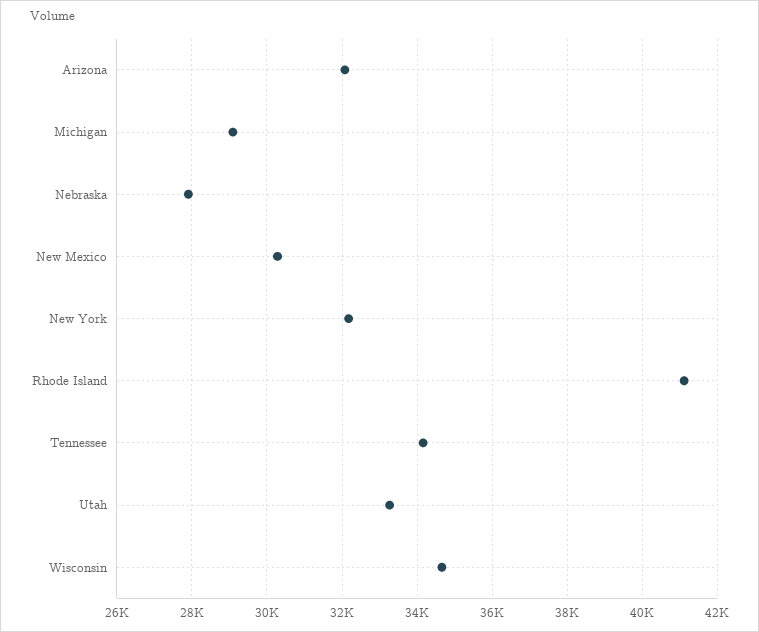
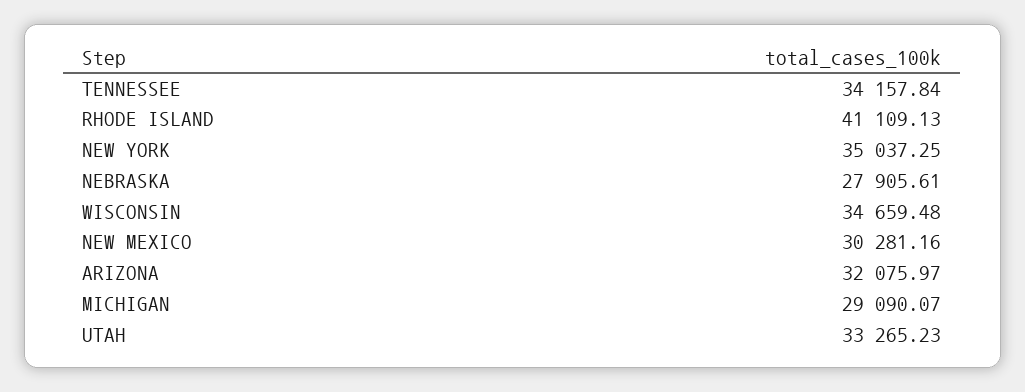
  {
    "Arizona": 32075.97,
    "Michigan": 29090.07,
    "Nebraska": 27905.61,
    "New Mexico": 30281.16,
-   "New York": 32200,
+   "New York": 35037.25,
    "Rhode Island": 41109.13,
    "Tennessee": 34157.84,
    "Utah": 33265.23,
    "Wisconsin": 34659.48
  }

